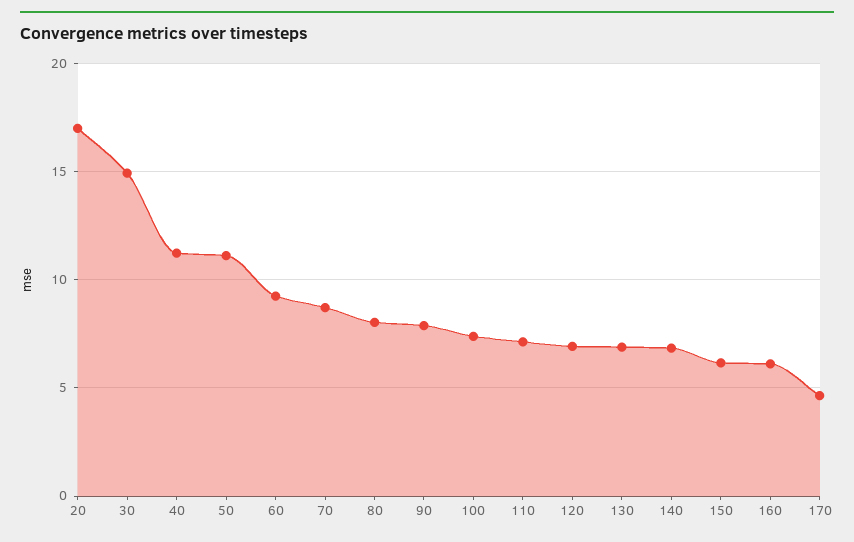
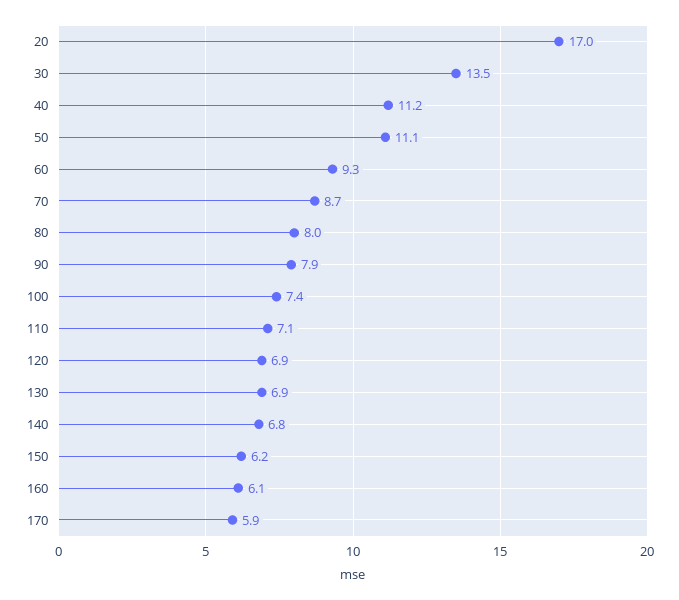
  {
    "20": 17,
-   "30": 15,
+   "30": 13.5,
    "40": 11.2,
    "50": 11.1,
    "60": 9.3,
    "70": 8.7,
    "80": 8,
    "90": 7.9,
    "100": 7.4,
    "110": 7.1,
    "120": 6.9,
    "130": 6.9,
    "140": 6.8,
    "150": 6.2,
    "160": 6.1,
-   "170": 4.5
+   "170": 5.9
  }

